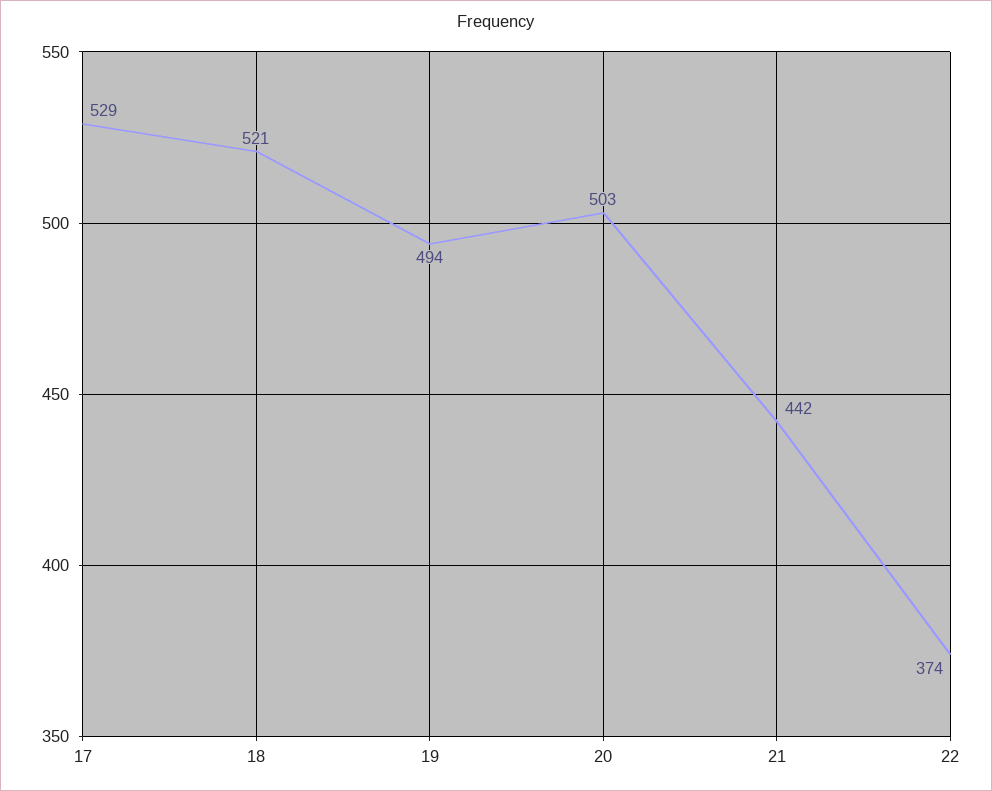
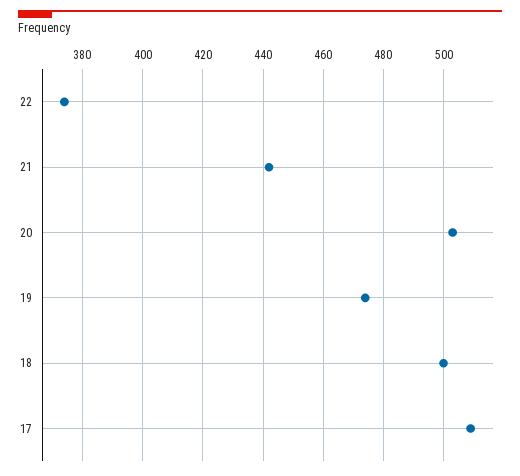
  {
-   "17": 529,
+   "17": 510,
-   "18": 521,
+   "18": 500,
-   "19": 494,
+   "19": 475,
    "20": 503,
    "21": 442,
    "22": 374
  }

